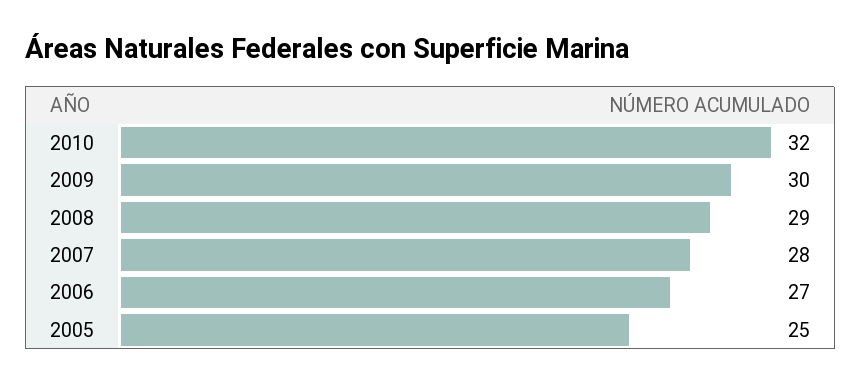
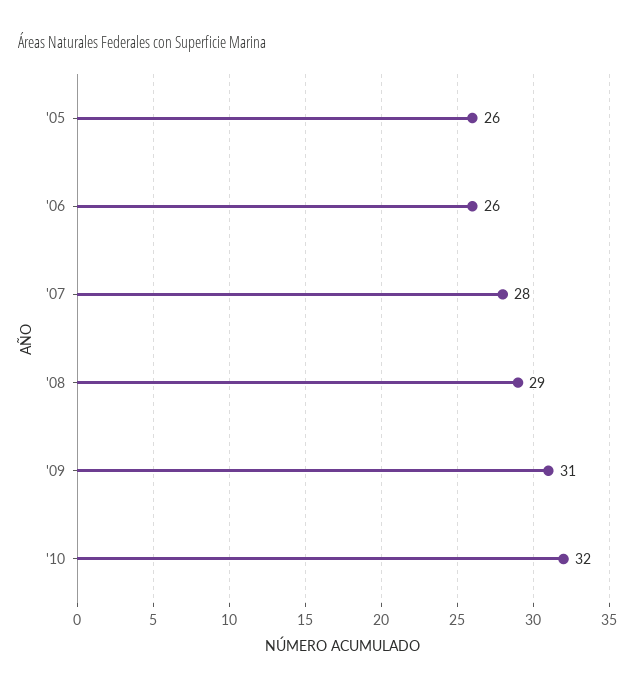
  {
    "2010": 32,
-   "2009": 30,
+   "2009": 31,
    "2008": 29,
    "2007": 28,
-   "2006": 27,
+   "2006": 26,
-   "2005": 25
+   "2005": 26
  }

